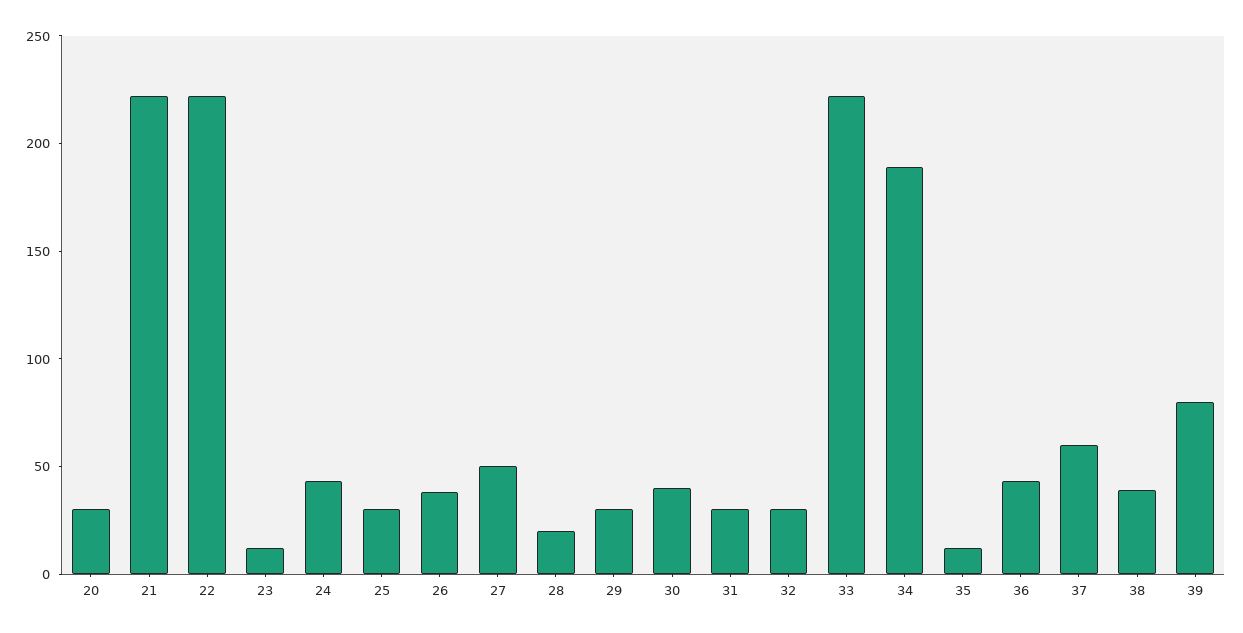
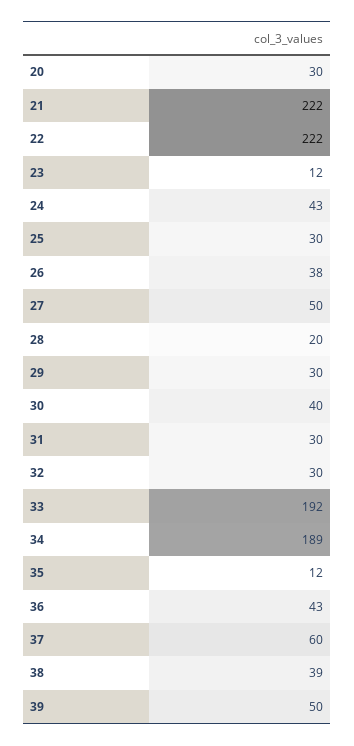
  {
    "20": 30,
    "21": 222,
    "22": 222,
    "23": 12,
    "24": 43,
    "25": 30,
    "26": 38,
    "27": 50,
    "28": 20,
    "29": 30,
    "30": 40,
    "31": 30,
    "32": 30,
-   "33": 220,
+   "33": 192,
    "34": 189,
    "35": 12,
    "36": 43,
    "37": 60,
    "38": 39,
-   "39": 80
+   "39": 50
  }

